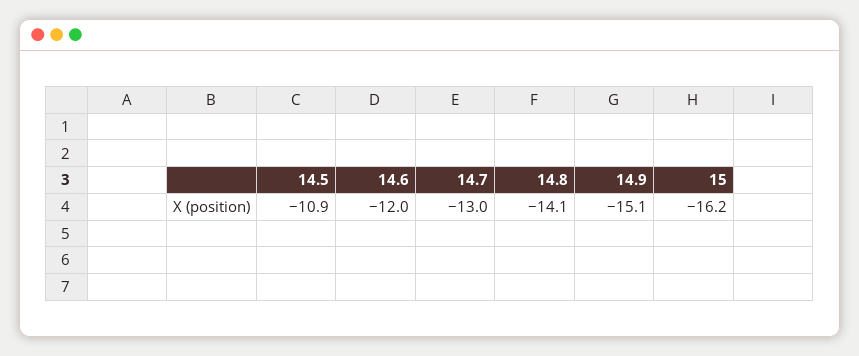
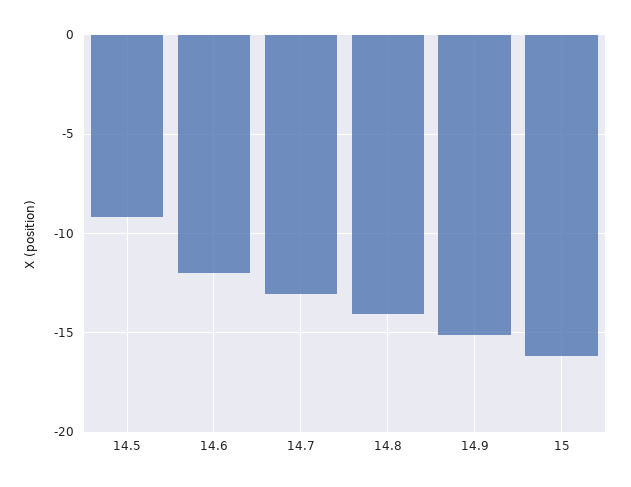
  {
-   "14.5": -10.9,
+   "14.5": -9,
    "14.6": -12,
    "14.7": -13,
    "14.8": -14.1,
    "14.9": -15.1,
    "15": -16.2
  }

